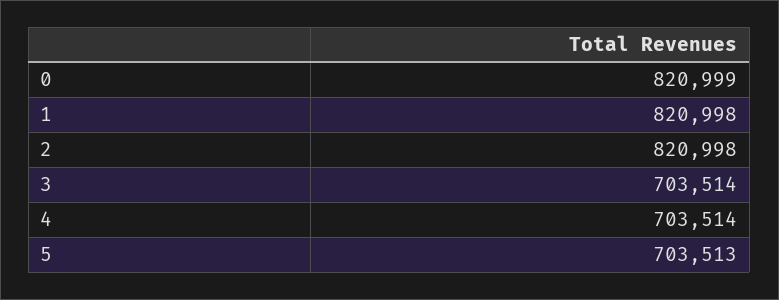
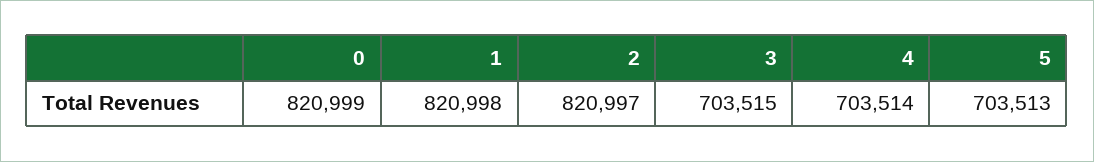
  {
    "0": 820999,
    "1": 820998,
-   "2": 820998,
+   "2": 820997,
-   "3": 703514,
+   "3": 703515,
    "4": 703514,
    "5": 703513
  }

